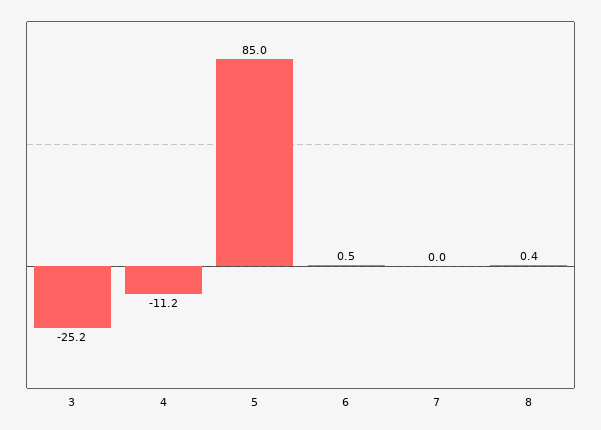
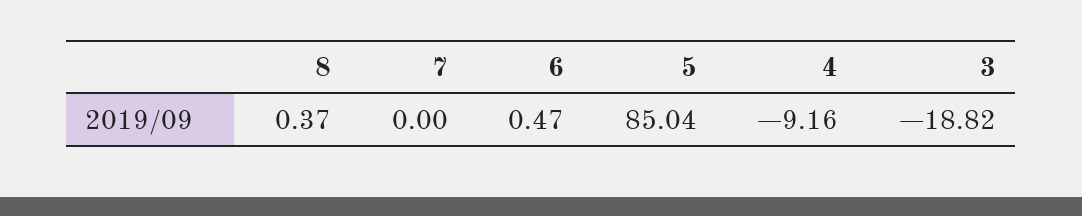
  {
-   "3": -25.2,
+   "3": -18.82,
-   "4": -11.2,
+   "4": -9.16,
    "5": 85.04,
    "6": 0.47,
    "7": 0,
    "8": 0.37
  }

